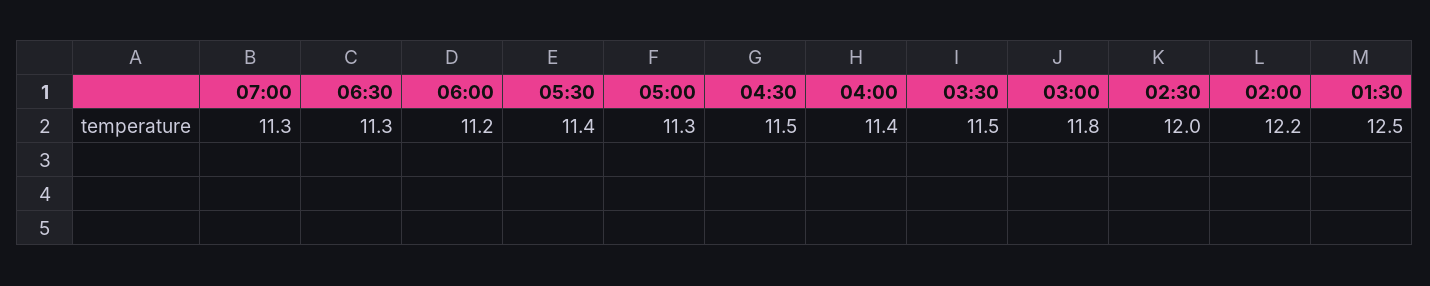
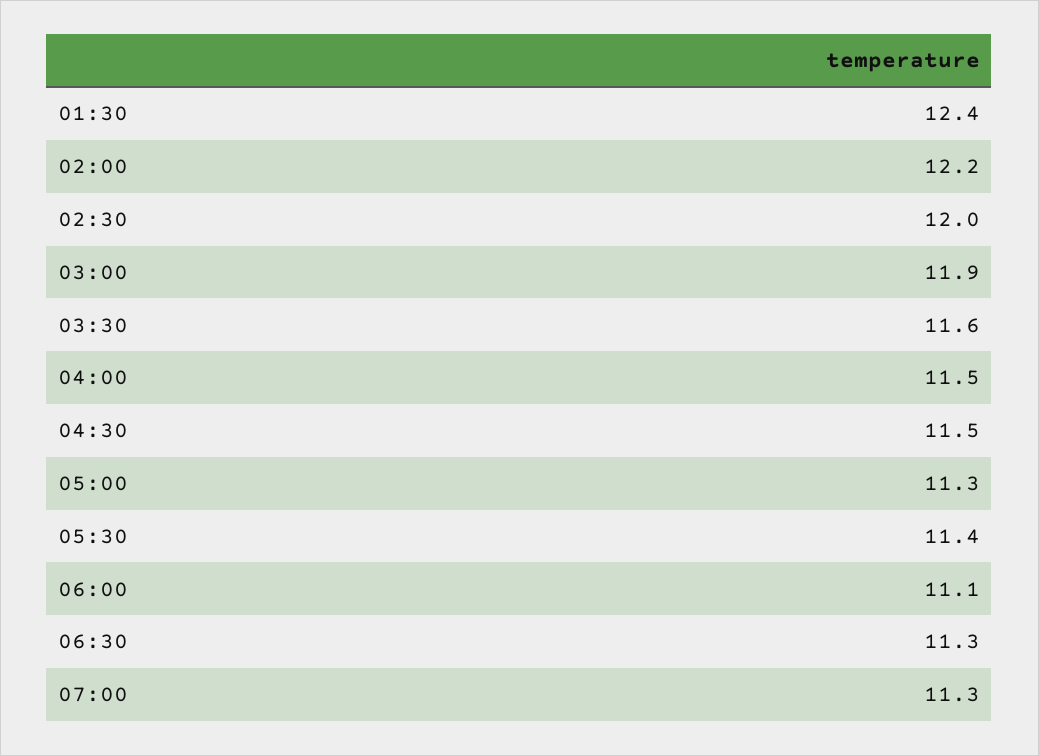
  {
    "07:00": 11.3,
    "06:30": 11.3,
-   "06:00": 11.2,
+   "06:00": 11.1,
    "05:30": 11.4,
    "05:00": 11.3,
    "04:30": 11.5,
-   "04:00": 11.4,
+   "04:00": 11.5,
-   "03:30": 11.5,
+   "03:30": 11.6,
-   "03:00": 11.8,
+   "03:00": 11.9,
    "02:30": 12,
    "02:00": 12.2,
-   "01:30": 12.5
+   "01:30": 12.4
  }

